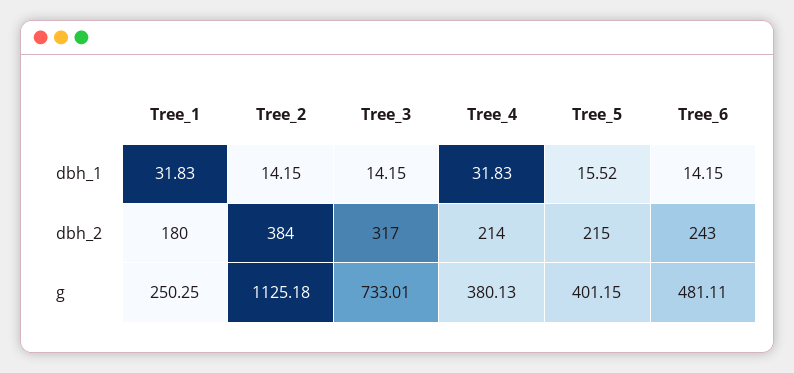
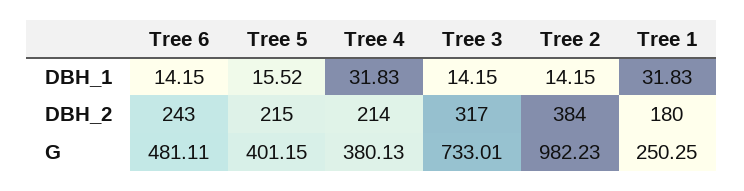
  {
    "Tree_1": {
      "dbh_1": 31.83,
      "dbh_2": 180,
      "g": 250.25
    },
    "Tree_2": {
      "dbh_1": 14.15,
      "dbh_2": 384,
-     "g": 1125.18
+     "g": 982.23
    },
    "Tree_3": {
      "dbh_1": 14.15,
      "dbh_2": 317,
      "g": 733.01
    },
    "Tree_4": {
      "dbh_1": 31.83,
      "dbh_2": 214,
      "g": 380.13
    },
    "Tree_5": {
      "dbh_1": 15.52,
      "dbh_2": 215,
      "g": 401.15
    },
    "Tree_6": {
      "dbh_1": 14.15,
      "dbh_2": 243,
      "g": 481.11
    }
  }

